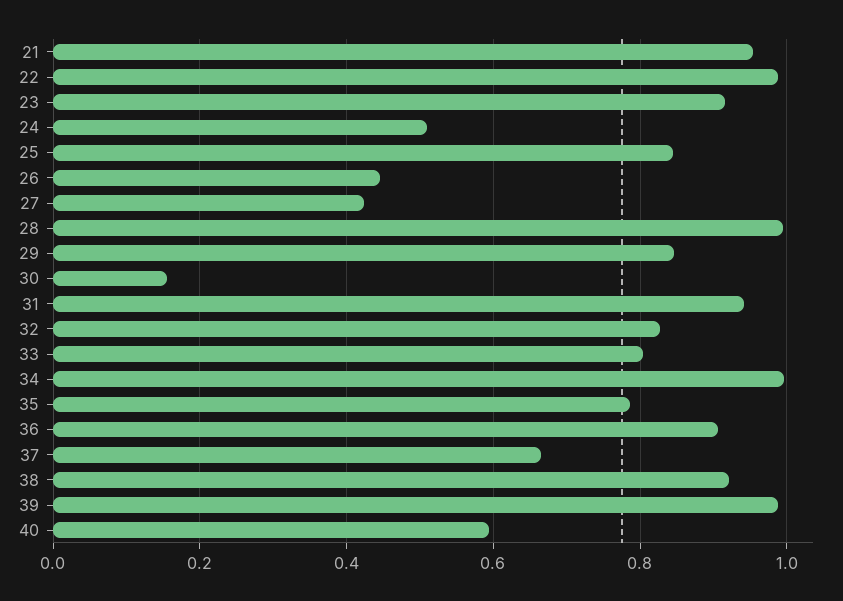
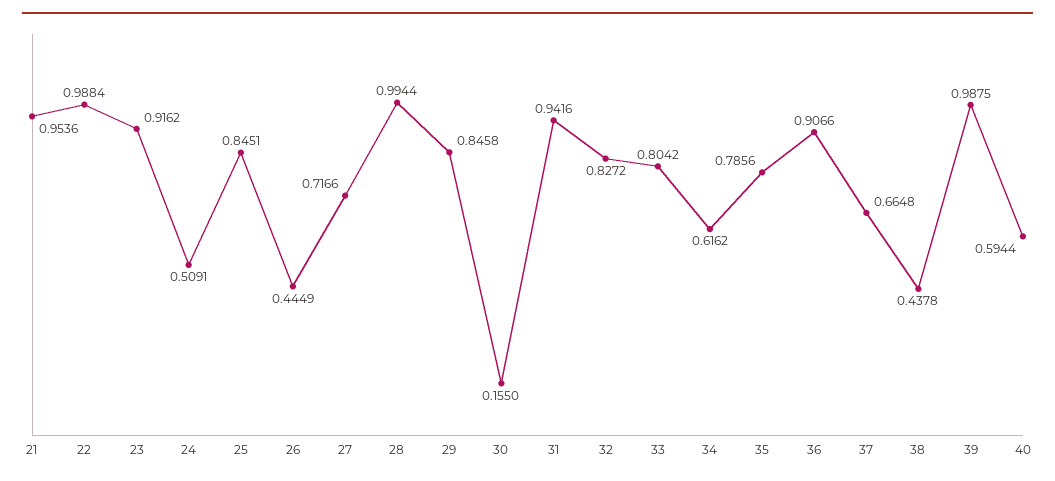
  {
    "21": 0.9536,
    "22": 0.9884,
    "23": 0.9162,
    "24": 0.5091,
    "25": 0.8451,
    "26": 0.4449,
-   "27": 0.42,
+   "27": 0.7166,
    "28": 0.9944,
    "29": 0.8458,
    "30": 0.155,
    "31": 0.9416,
    "32": 0.8272,
    "33": 0.8042,
-   "34": 1,
+   "34": 0.6162,
    "35": 0.7856,
    "36": 0.9066,
    "37": 0.6648,
-   "38": 0.92,
+   "38": 0.4378,
    "39": 0.9875,
    "40": 0.5944
  }

